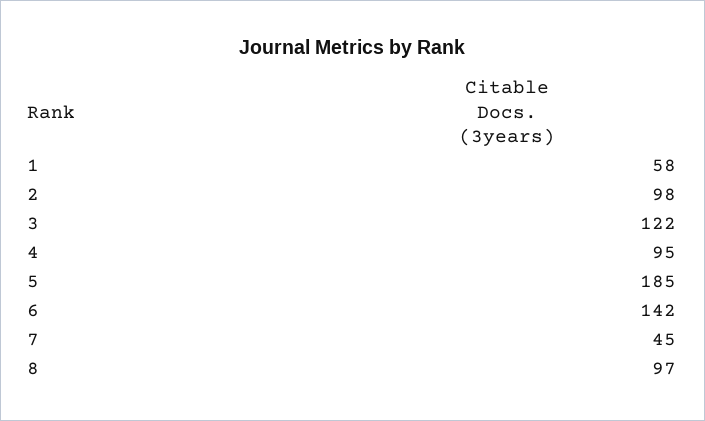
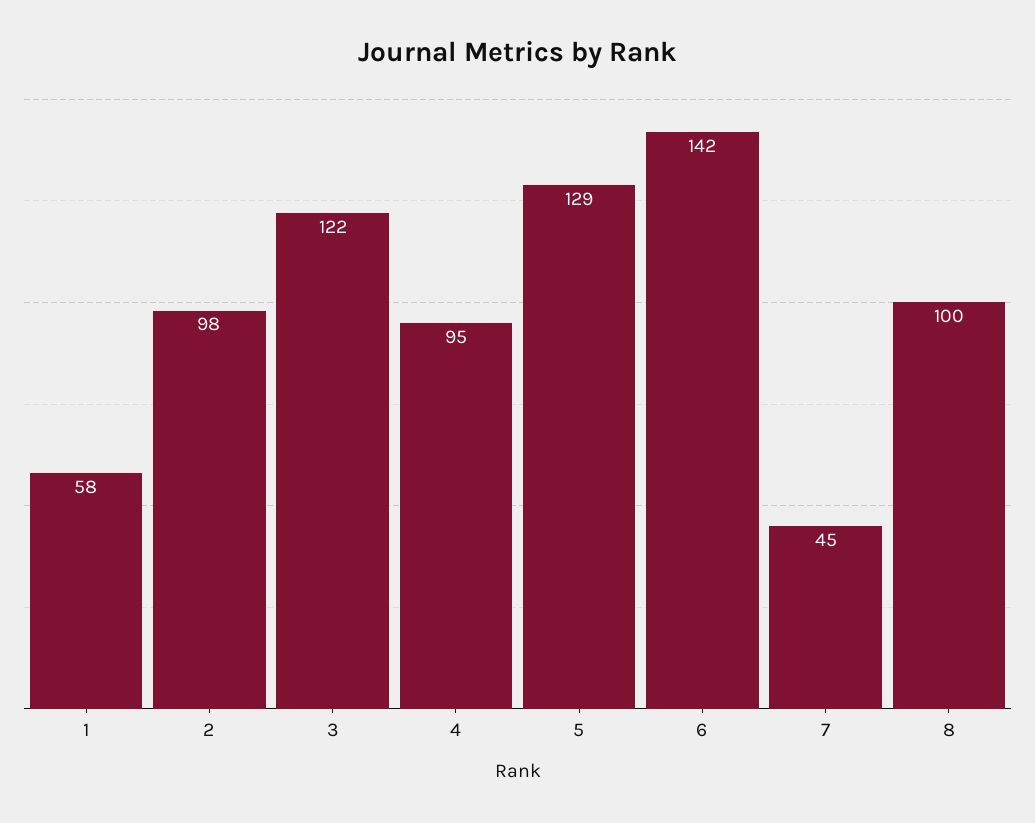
  {
    "1": 58,
    "2": 98,
    "3": 122,
    "4": 95,
-   "5": 185,
+   "5": 129,
    "6": 142,
    "7": 45,
-   "8": 97
+   "8": 100
  }

